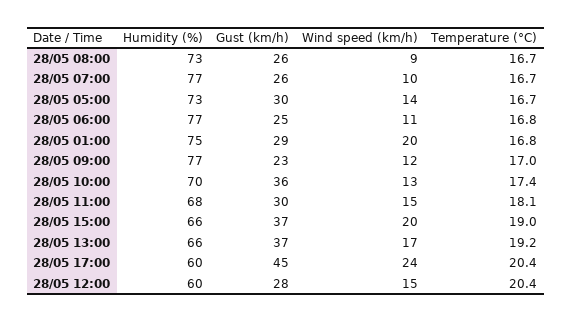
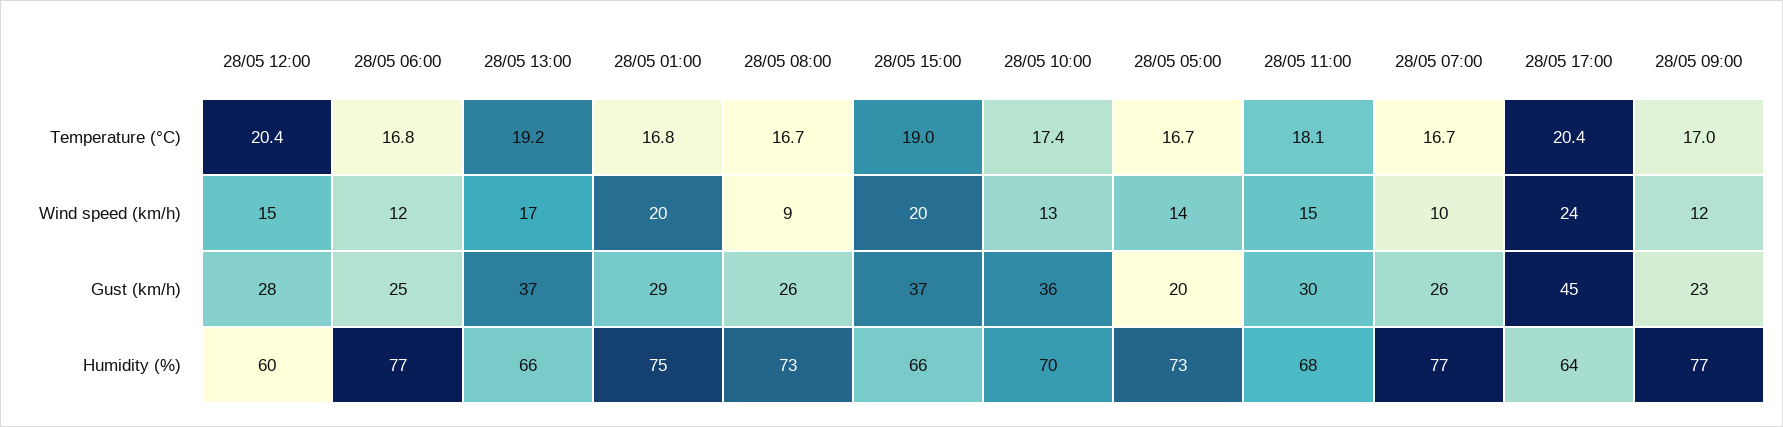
  {
    "Humidity (%)": {
      "28/05 08:00": 73,
      "28/05 07:00": 77,
      "28/05 05:00": 73,
      "28/05 06:00": 77,
      "28/05 01:00": 75,
      "28/05 09:00": 77,
      "28/05 10:00": 70,
      "28/05 11:00": 68,
      "28/05 15:00": 66,
      "28/05 13:00": 66,
-     "28/05 17:00": 60,
+     "28/05 17:00": 64,
      "28/05 12:00": 60
    },
    "Gust (km/h)": {
      "28/05 08:00": 26,
      "28/05 07:00": 26,
-     "28/05 05:00": 30,
+     "28/05 05:00": 20,
      "28/05 06:00": 25,
      "28/05 01:00": 29,
      "28/05 09:00": 23,
      "28/05 10:00": 36,
      "28/05 11:00": 30,
      "28/05 15:00": 37,
      "28/05 13:00": 37,
      "28/05 17:00": 45,
      "28/05 12:00": 28
    },
    "Wind speed (km/h)": {
      "28/05 08:00": 9,
      "28/05 07:00": 10,
      "28/05 05:00": 14,
-     "28/05 06:00": 11,
+     "28/05 06:00": 12,
      "28/05 01:00": 20,
      "28/05 09:00": 12,
      "28/05 10:00": 13,
      "28/05 11:00": 15,
      "28/05 15:00": 20,
      "28/05 13:00": 17,
      "28/05 17:00": 24,
      "28/05 12:00": 15
    },
    "Temperature (°C)": {
      "28/05 08:00": 16.7,
      "28/05 07:00": 16.7,
      "28/05 05:00": 16.7,
      "28/05 06:00": 16.8,
      "28/05 01:00": 16.8,
      "28/05 09:00": 17,
      "28/05 10:00": 17.4,
      "28/05 11:00": 18.1,
      "28/05 15:00": 19,
      "28/05 13:00": 19.2,
      "28/05 17:00": 20.4,
      "28/05 12:00": 20.4
    }
  }

